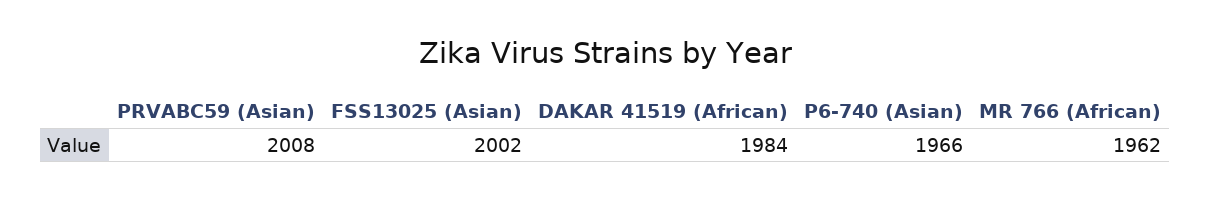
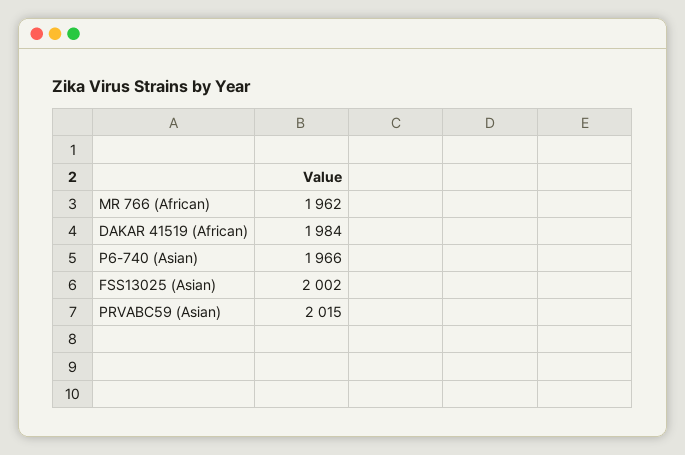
  {
-   "PRVABC59 (Asian)": 2008,
+   "PRVABC59 (Asian)": 2015,
    "FSS13025 (Asian)": 2002,
    "DAKAR 41519 (African)": 1984,
    "P6-740 (Asian)": 1966,
    "MR 766 (African)": 1962
  }

